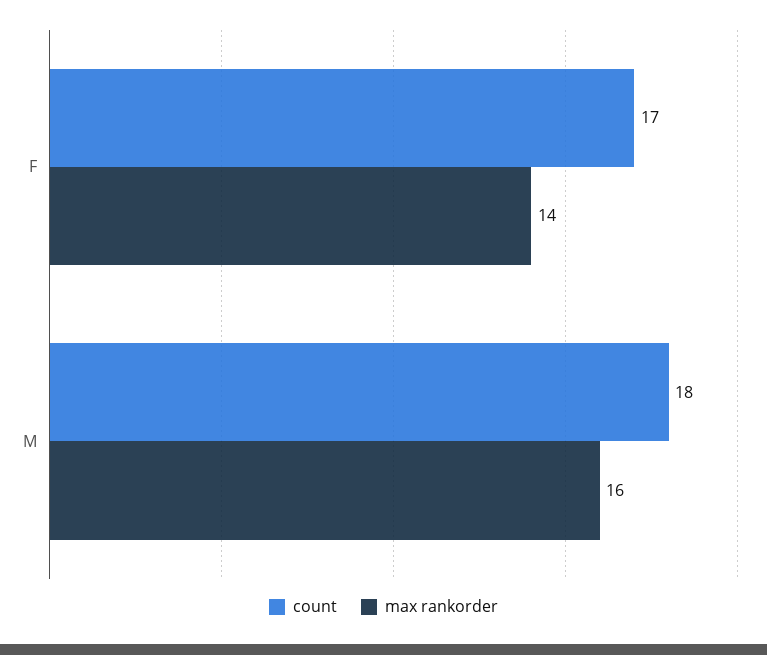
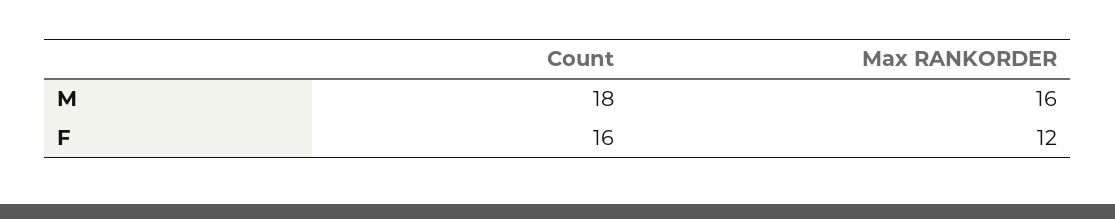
  {
    "count": {
-     "F": 17,
+     "F": 16,
      "M": 18
    },
    "max rankorder": {
-     "F": 14,
+     "F": 12,
      "M": 16
    }
  }

